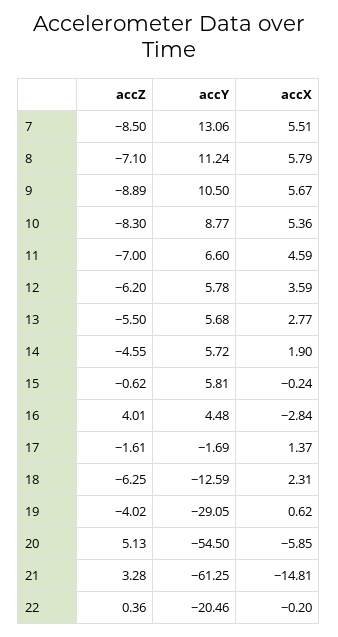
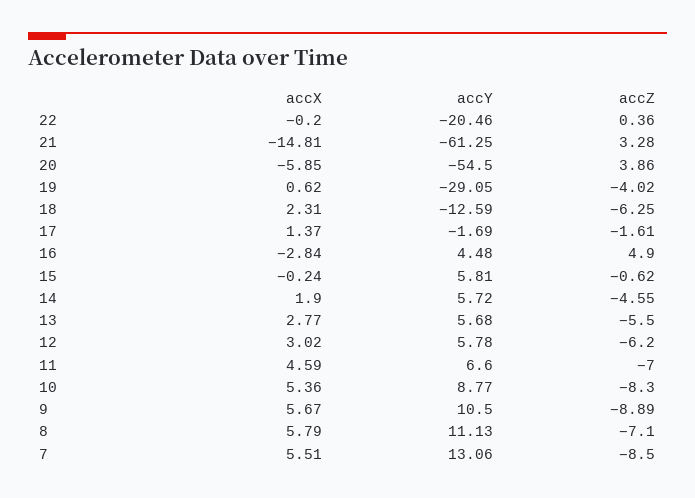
  {
    "accZ": {
      "7": -8.5,
      "8": -7.1,
      "9": -8.89,
      "10": -8.3,
      "11": -7,
      "12": -6.2,
      "13": -5.5,
      "14": -4.55,
      "15": -0.62,
-     "16": 4.01,
+     "16": 4.9,
      "17": -1.61,
      "18": -6.25,
      "19": -4.02,
-     "20": 5.13,
+     "20": 3.86,
      "21": 3.28,
      "22": 0.36
    },
    "accY": {
      "7": 13.06,
-     "8": 11.24,
+     "8": 11.13,
      "9": 10.5,
      "10": 8.77,
      "11": 6.6,
      "12": 5.78,
      "13": 5.68,
      "14": 5.72,
      "15": 5.81,
      "16": 4.48,
      "17": -1.69,
      "18": -12.59,
      "19": -29.05,
      "20": -54.5,
      "21": -61.25,
      "22": -20.46
    },
    "accX": {
      "7": 5.51,
      "8": 5.79,
      "9": 5.67,
      "10": 5.36,
      "11": 4.59,
-     "12": 3.59,
+     "12": 3.02,
      "13": 2.77,
      "14": 1.9,
      "15": -0.24,
      "16": -2.84,
      "17": 1.37,
      "18": 2.31,
      "19": 0.62,
      "20": -5.85,
      "21": -14.81,
      "22": -0.2
    }
  }

